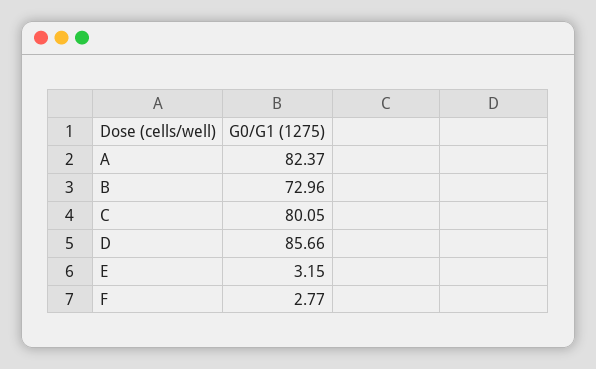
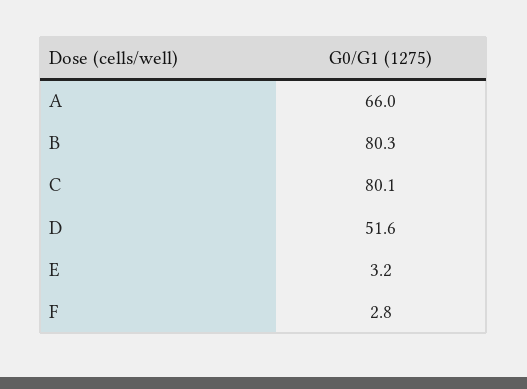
  {
-   "A": 82.37,
+   "A": 66,
-   "B": 72.96,
+   "B": 80.3,
    "C": 80.05,
-   "D": 85.66,
+   "D": 51.6,
    "E": 3.15,
    "F": 2.77
  }

